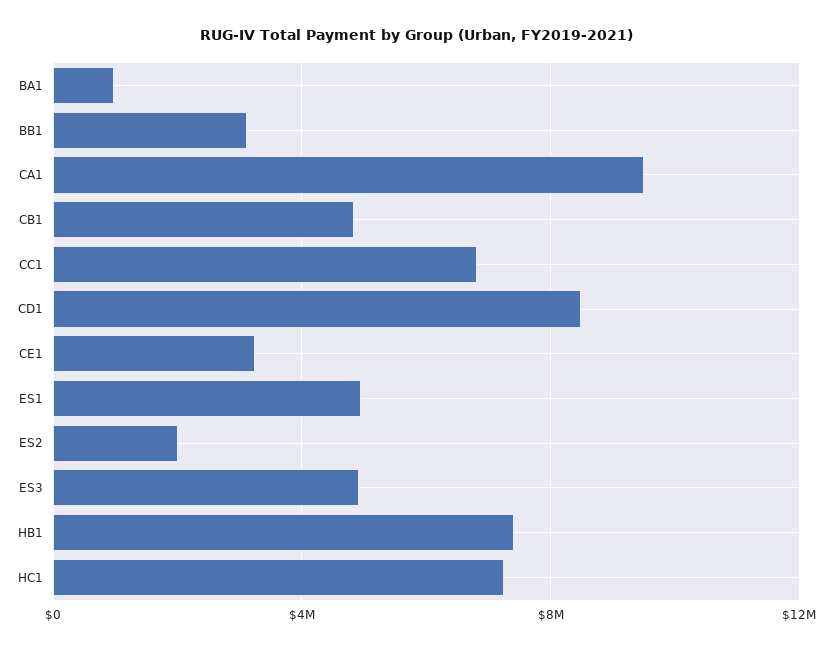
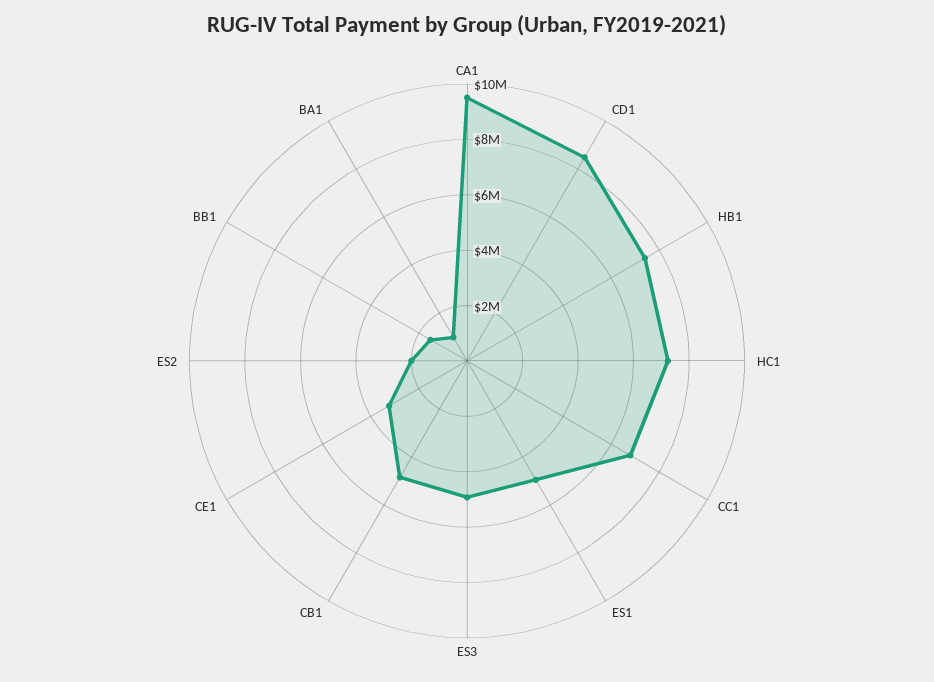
  {
    "BA1": 1000000,
-   "BB1": 3000000,
+   "BB1": 1500000,
    "CA1": 9500000,
    "CB1": 5000000,
    "CC1": 7000000,
    "CD1": 8500000,
    "CE1": 3000000,
    "ES1": 5000000,
    "ES2": 2000000,
    "ES3": 5000000,
    "HB1": 7500000,
    "HC1": 7000000
  }

